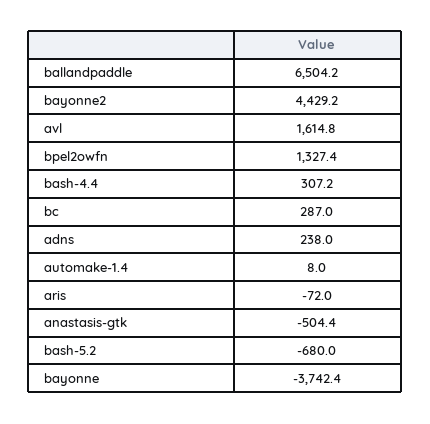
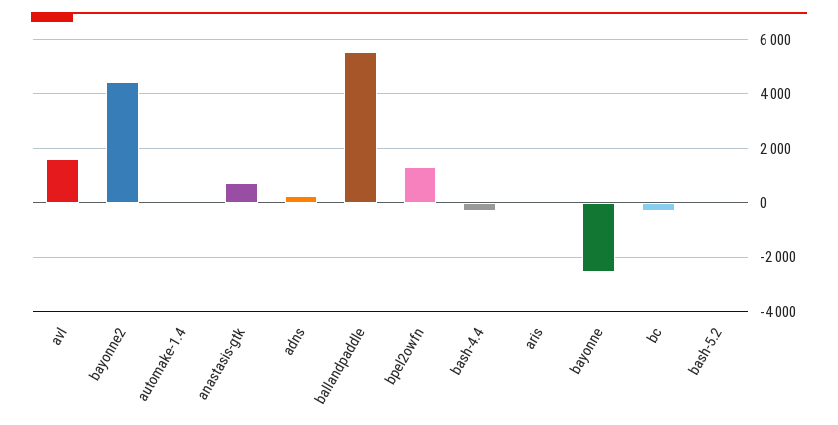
  {
-   "ballandpaddle": 6504.2,
+   "ballandpaddle": 5500,
    "bayonne2": 4429.2,
    "avl": 1614.8,
    "bpel2owfn": 1327.4,
-   "bash-4.4": 307.2,
+   "bash-4.4": -250,
-   "bc": 287,
+   "bc": -250,
    "adns": 238,
    "automake-1.4": 8,
    "aris": -72,
-   "anastasis-gtk": -504.4,
+   "anastasis-gtk": 750,
-   "bash-5.2": -680,
+   "bash-5.2": 0,
-   "bayonne": -3742.4
+   "bayonne": -2500
  }

